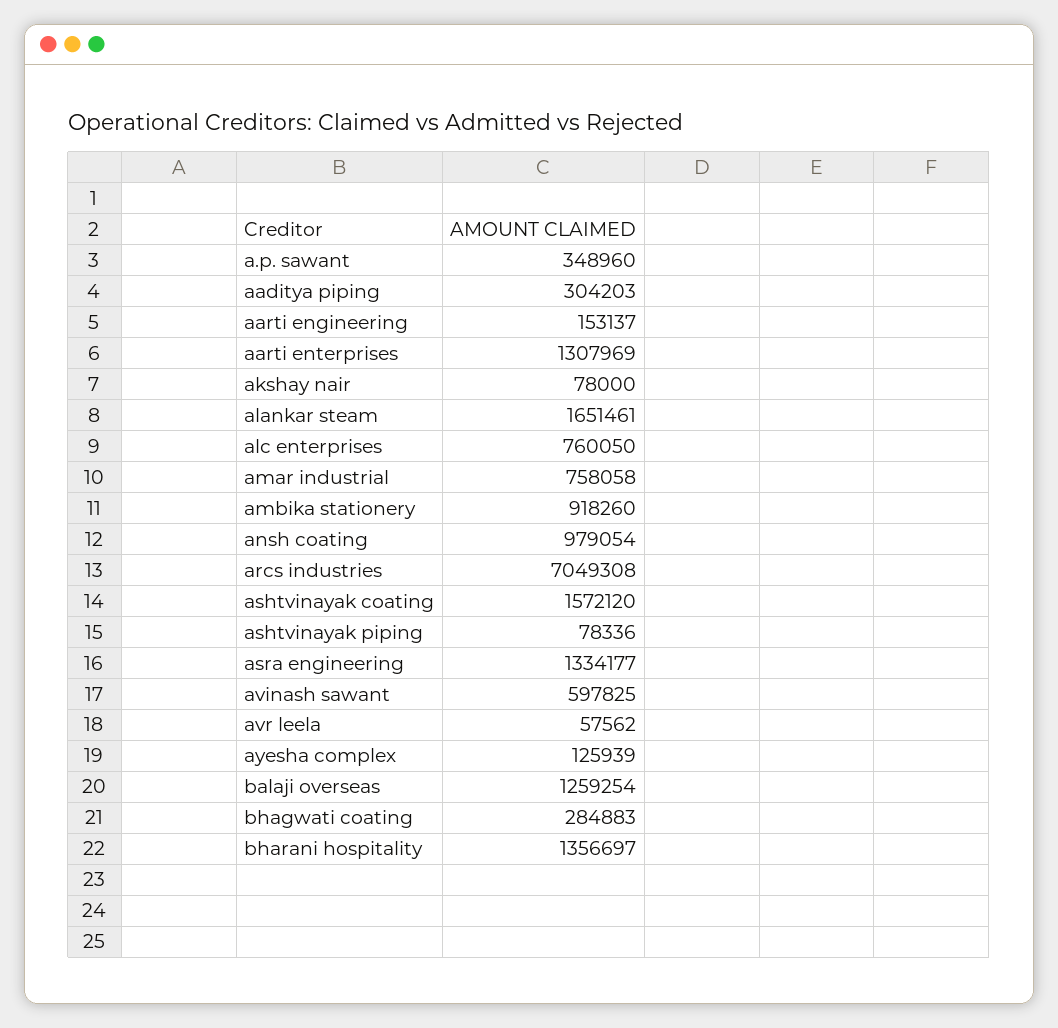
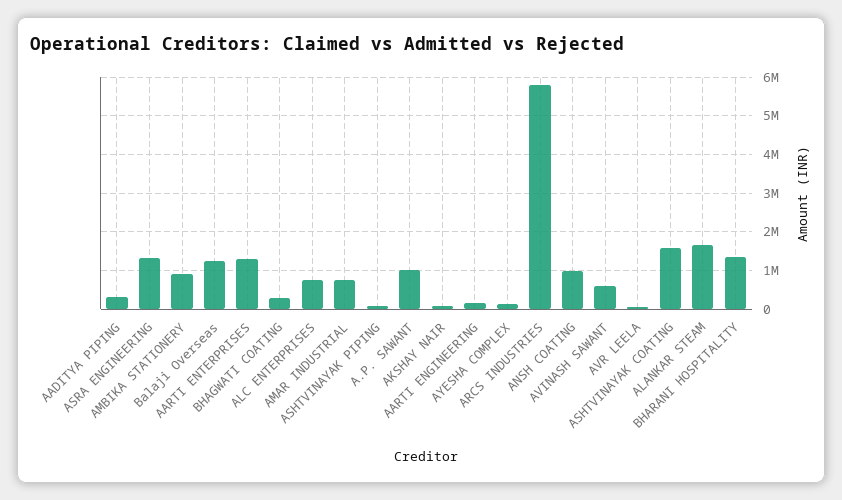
  {
-   "a.p. sawant": 348960,
+   "a.p. sawant": 1000000,
    "aaditya piping": 304203,
    "aarti engineering": 153137,
    "aarti enterprises": 1307969,
    "akshay nair": 78000,
    "alankar steam": 1651461,
    "alc enterprises": 760050,
    "amar industrial": 758058,
    "ambika stationery": 918260,
    "ansh coating": 979054,
-   "arcs industries": 7049308,
+   "arcs industries": 5800000,
    "ashtvinayak coating": 1572120,
    "ashtvinayak piping": 78336,
    "asra engineering": 1334177,
    "avinash sawant": 597825,
    "avr leela": 57562,
    "ayesha complex": 125939,
    "balaji overseas": 1259254,
    "bhagwati coating": 284883,
    "bharani hospitality": 1356697
  }

